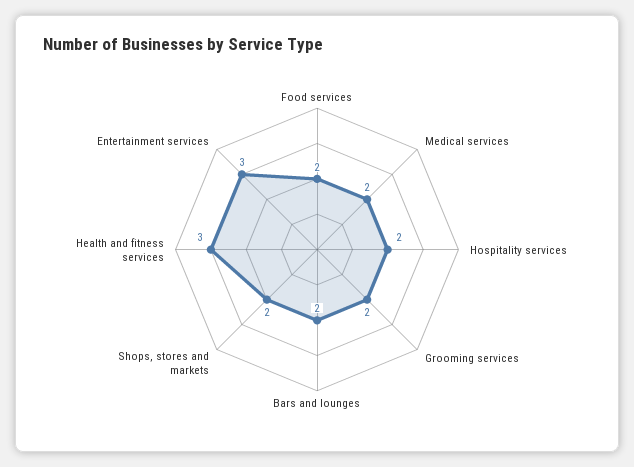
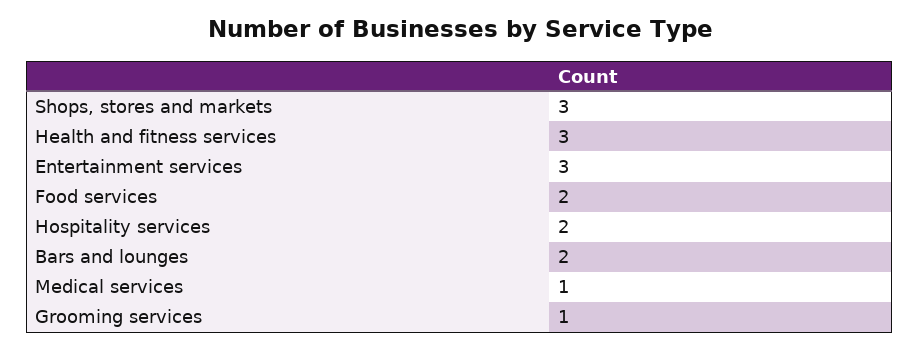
  {
    "Food services": 2,
-   "Medical services": 2,
+   "Medical services": 1,
    "Hospitality services": 2,
-   "Grooming services": 2,
+   "Grooming services": 1,
    "Bars and lounges": 2,
-   "Shops, stores and markets": 2,
+   "Shops, stores and markets": 3,
    "Health and fitness services": 3,
    "Entertainment services": 3
  }

